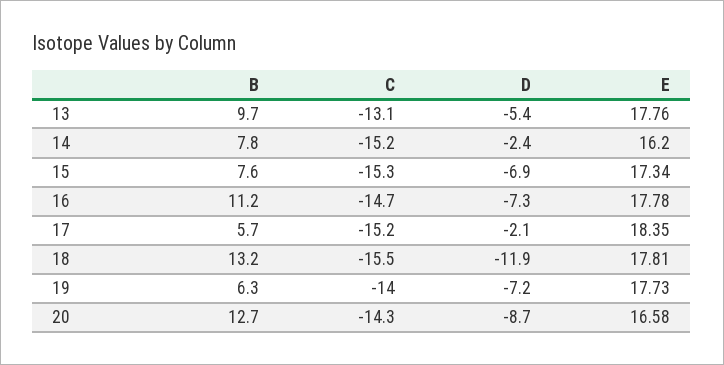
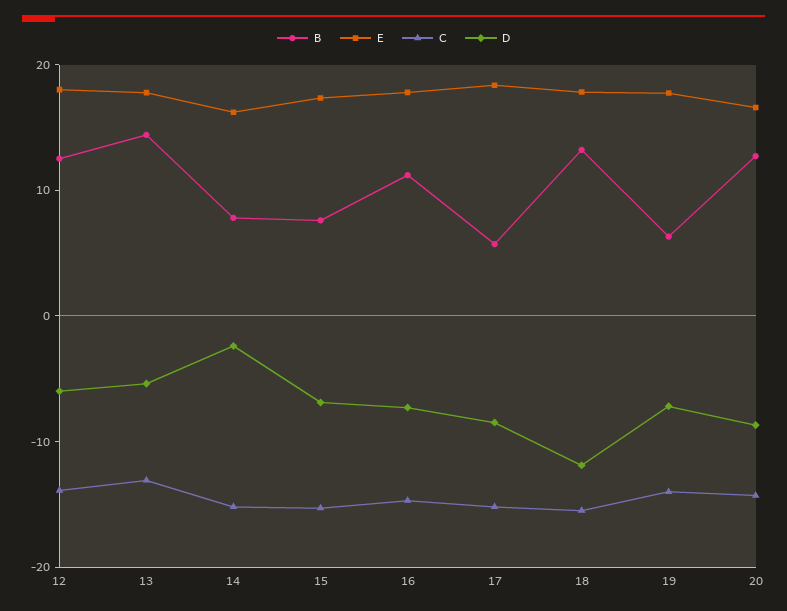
  {
    "B": {
-     "13": 9.7,
+     "13": 14,
      "14": 7.8,
      "15": 7.6,
      "16": 11.2,
      "17": 5.7,
      "18": 13.2,
      "19": 6.3,
-     "20": 12.7
+     "20": 12.7,
+     "12": 12
    },
    "C": {
      "13": -13.1,
      "14": -15.2,
      "15": -15.3,
      "16": -14.7,
      "17": -15.2,
      "18": -15.5,
      "19": -14,
-     "20": -14.3
+     "20": -14.3,
+     "12": -14
    },
    "D": {
      "13": -5.4,
      "14": -2.4,
      "15": -6.9,
      "16": -7.3,
-     "17": -2.1,
+     "17": -8,
      "18": -11.9,
      "19": -7.2,
-     "20": -8.7
+     "20": -8.7,
+     "12": -6
    },
    "E": {
      "13": 17.76,
      "14": 16.2,
      "15": 17.34,
      "16": 17.78,
      "17": 18.35,
      "18": 17.81,
      "19": 17.73,
-     "20": 16.58
+     "20": 16.58,
+     "12": 18
    }
  }

